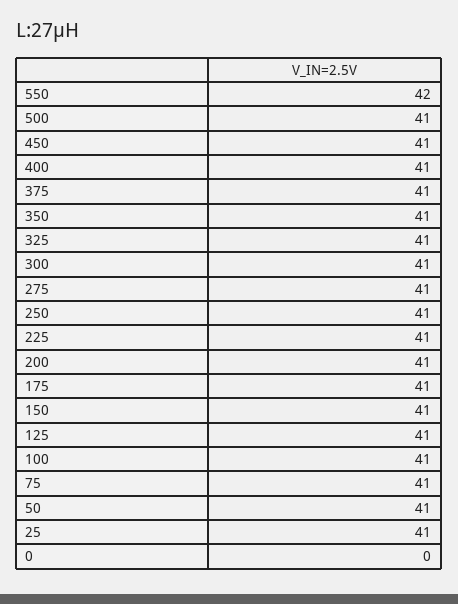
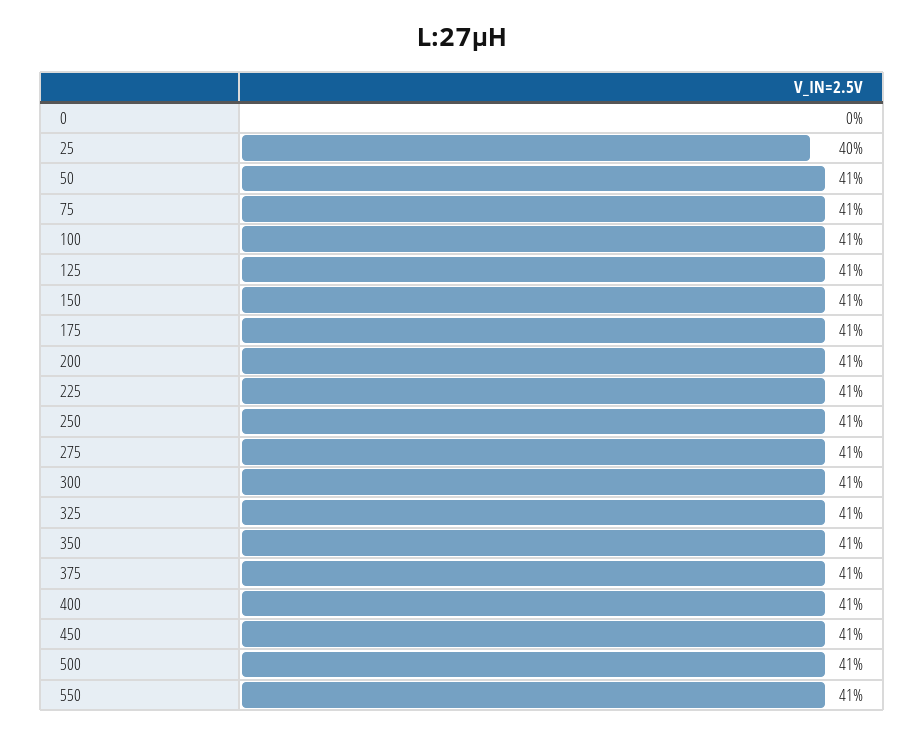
  {
-   "550": 42,
+   "550": 41,
    "500": 41,
    "450": 41,
    "400": 41,
    "375": 41,
    "350": 41,
    "325": 41,
    "300": 41,
    "275": 41,
    "250": 41,
    "225": 41,
    "200": 41,
    "175": 41,
    "150": 41,
    "125": 41,
    "100": 41,
    "75": 41,
    "50": 41,
-   "25": 41,
+   "25": 40,
    "0": 0
  }

